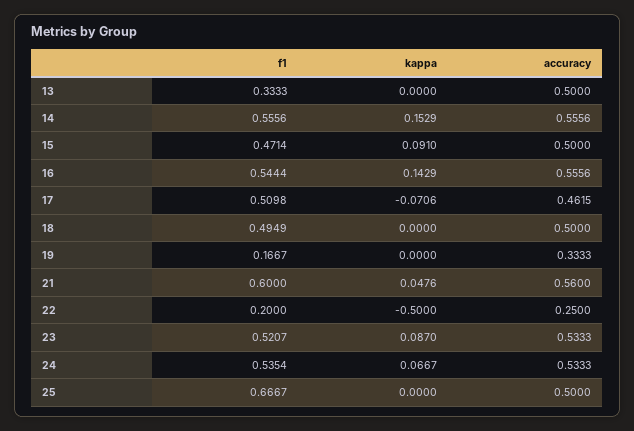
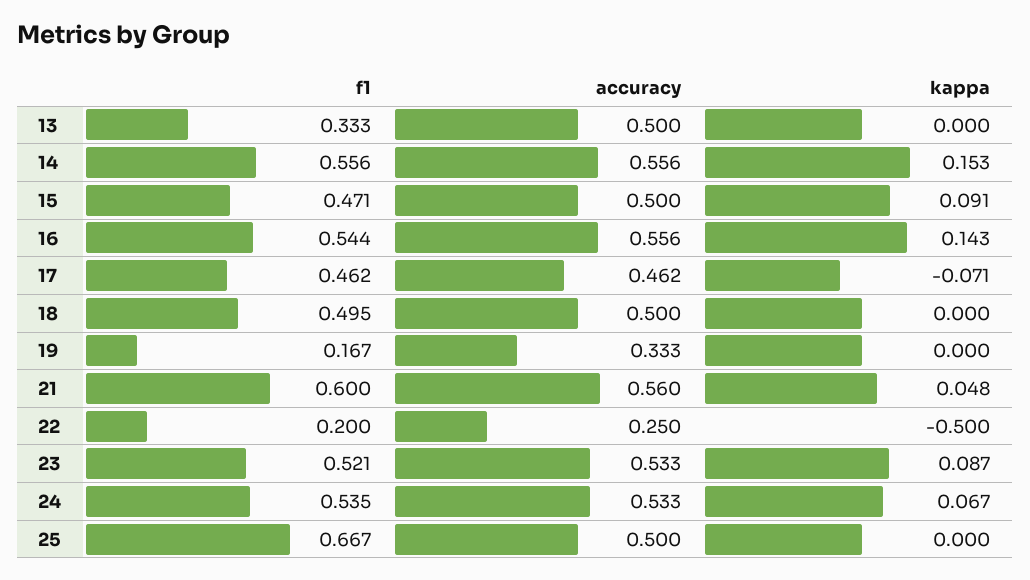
  {
    "f1": {
      "13": 0.3333,
      "14": 0.5556,
      "15": 0.4714,
      "16": 0.5444,
-     "17": 0.5098,
+     "17": 0.462,
      "18": 0.4949,
      "19": 0.1667,
      "21": 0.6,
      "22": 0.2,
      "23": 0.5207,
      "24": 0.5354,
      "25": 0.6667
    },
    "kappa": {
      "13": 0,
      "14": 0.1529,
      "15": 0.091,
      "16": 0.1429,
      "17": -0.0706,
      "18": 0,
      "19": 0,
      "21": 0.0476,
      "22": -0.5,
      "23": 0.087,
      "24": 0.0667,
      "25": 0
    },
    "accuracy": {
      "13": 0.5,
      "14": 0.5556,
      "15": 0.5,
      "16": 0.5556,
      "17": 0.4615,
      "18": 0.5,
      "19": 0.3333,
      "21": 0.56,
      "22": 0.25,
      "23": 0.5333,
      "24": 0.5333,
      "25": 0.5
    }
  }

